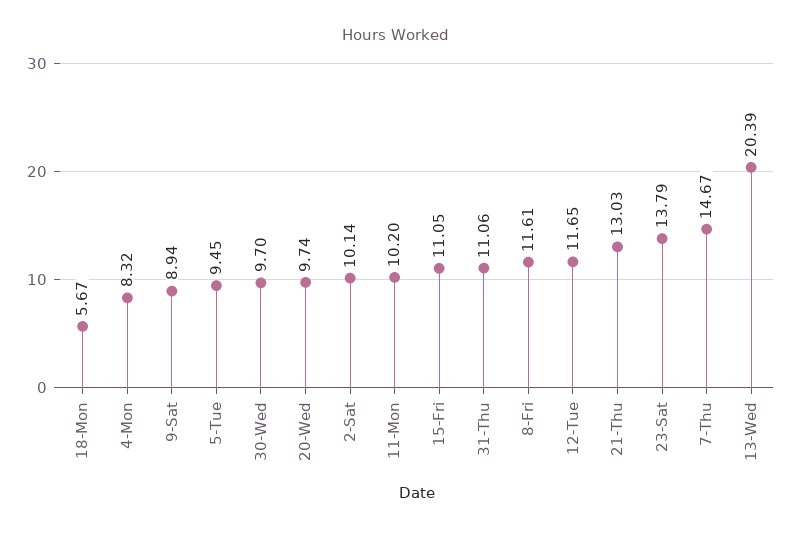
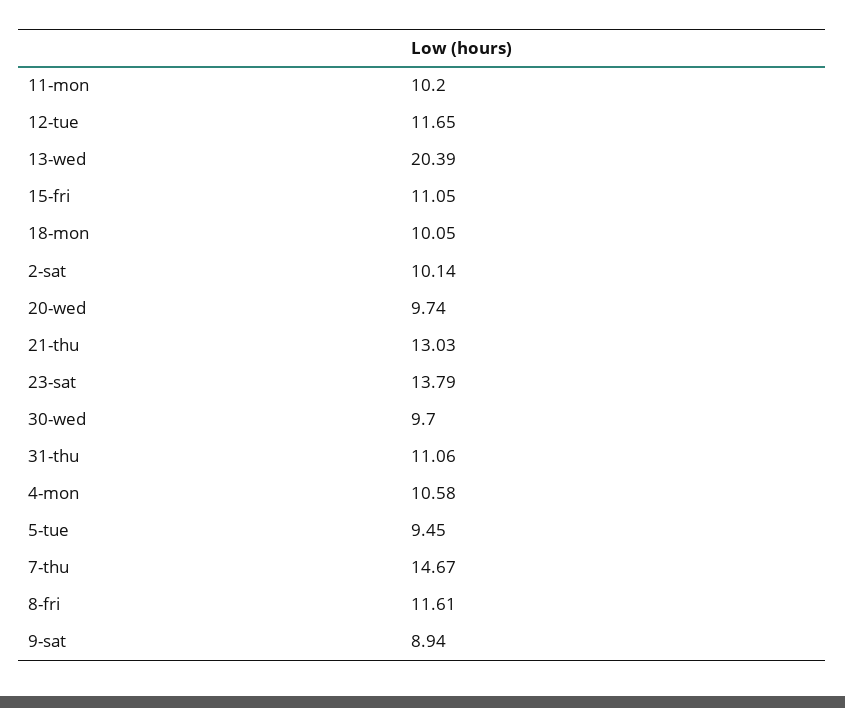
  {
-   "18-Mon": 5.67,
+   "18-Mon": 10.05,
-   "4-Mon": 8.32,
+   "4-Mon": 10.58,
    "9-Sat": 8.94,
    "5-Tue": 9.45,
    "30-Wed": 9.7,
    "20-Wed": 9.74,
    "2-Sat": 10.14,
    "11-Mon": 10.2,
    "15-Fri": 11.05,
    "31-Thu": 11.06,
    "8-Fri": 11.61,
    "12-Tue": 11.65,
    "21-Thu": 13.03,
    "23-Sat": 13.79,
    "7-Thu": 14.67,
    "13-Wed": 20.39
  }

